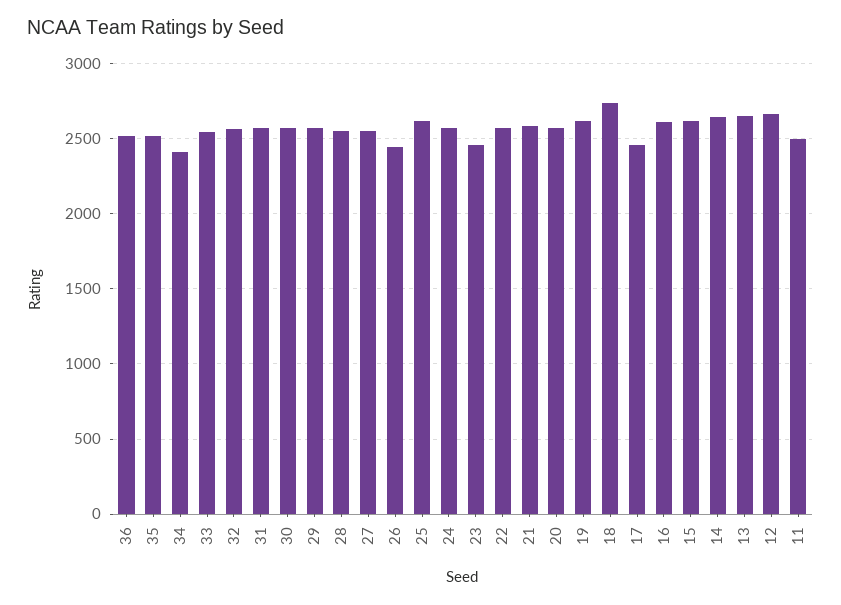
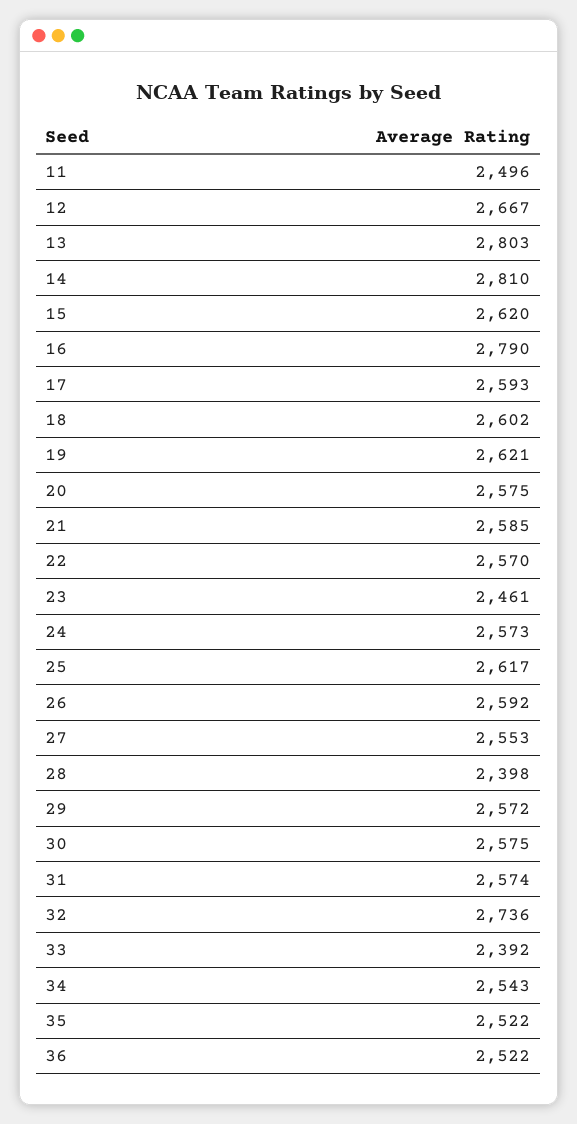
  {
    "36": 2522,
    "35": 2522,
-   "34": 2400,
+   "34": 2543,
-   "33": 2550,
+   "33": 2392,
-   "32": 2550,
+   "32": 2736,
    "31": 2574,
    "30": 2575,
    "29": 2572,
-   "28": 2550,
+   "28": 2398,
    "27": 2553,
-   "26": 2450,
+   "26": 2592,
    "25": 2617,
    "24": 2573,
    "23": 2461,
    "22": 2570,
    "21": 2585,
    "20": 2575,
    "19": 2621,
-   "18": 2750,
+   "18": 2602,
-   "17": 2450,
+   "17": 2593,
-   "16": 2600,
+   "16": 2790,
    "15": 2620,
-   "14": 2650,
+   "14": 2810,
-   "13": 2650,
+   "13": 2803,
    "12": 2667,
    "11": 2496
  }

